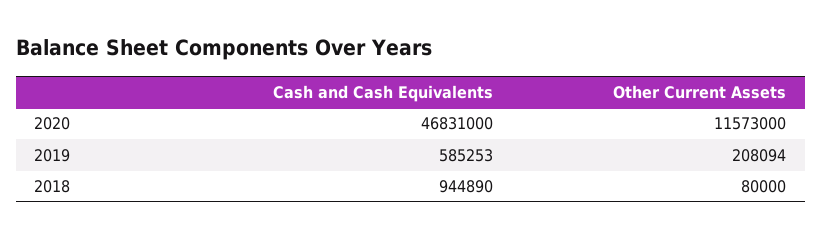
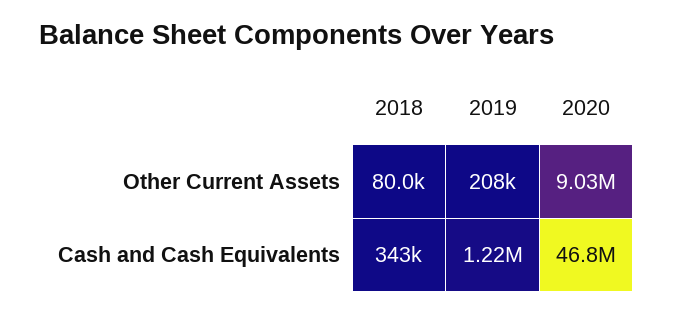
  {
    "Cash and Cash Equivalents": {
      "2020": 46831000,
-     "2019": 585253,
+     "2019": 1220000,
-     "2018": 944890
+     "2018": 343000
    },
    "Other Current Assets": {
-     "2020": 11573000,
+     "2020": 9030000,
      "2019": 208094,
      "2018": 80000
    }
  }

